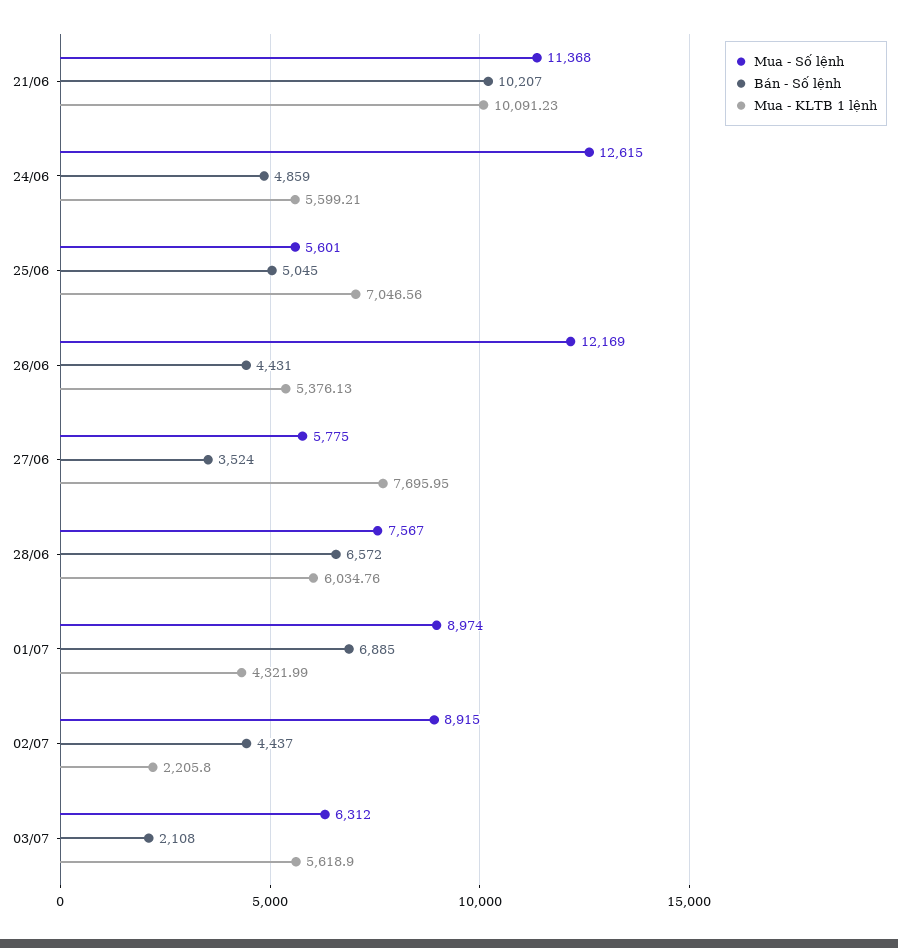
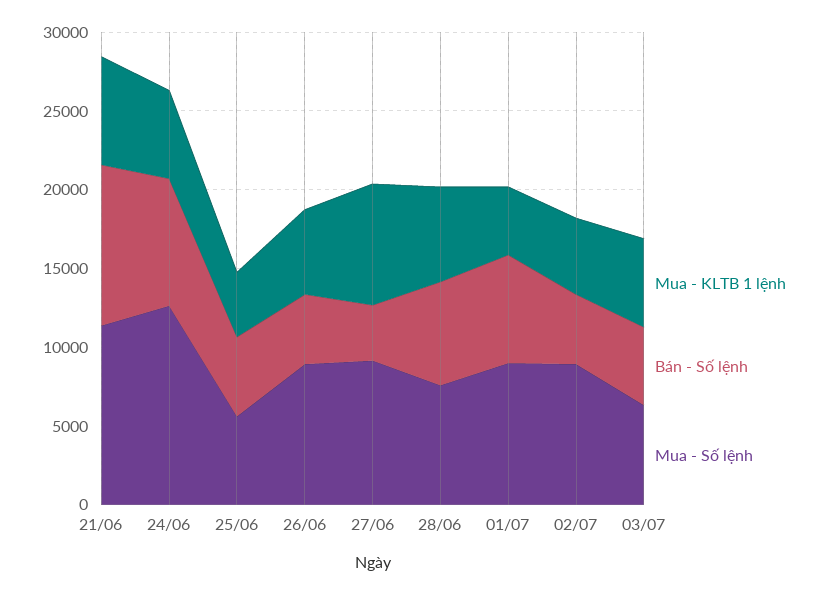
  {
    "Mua - Số lệnh": {
      "21/06": 11368,
      "24/06": 12615,
      "25/06": 5601,
-     "26/06": 12169,
+     "26/06": 9000,
-     "27/06": 5775,
+     "27/06": 9000,
      "28/06": 7567,
      "01/07": 8974,
      "02/07": 8915,
      "03/07": 6312
    },
    "Bán - Số lệnh": {
      "21/06": 10207,
-     "24/06": 4859,
+     "24/06": 8000,
      "25/06": 5045,
      "26/06": 4431,
      "27/06": 3524,
      "28/06": 6572,
      "01/07": 6885,
      "02/07": 4437,
-     "03/07": 2108
+     "03/07": 5000
    },
    "Mua - KLTB 1 lệnh": {
-     "21/06": 10091.23,
+     "21/06": 7000,
      "24/06": 5599.21,
-     "25/06": 7046.56,
+     "25/06": 4000,
      "26/06": 5376.13,
      "27/06": 7695.95,
      "28/06": 6034.76,
      "01/07": 4321.99,
-     "02/07": 2205.8,
+     "02/07": 5000,
      "03/07": 5618.9
    }
  }

